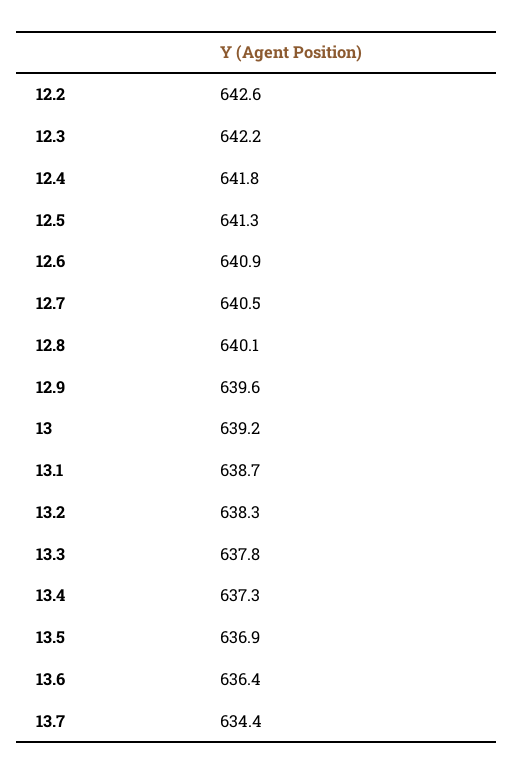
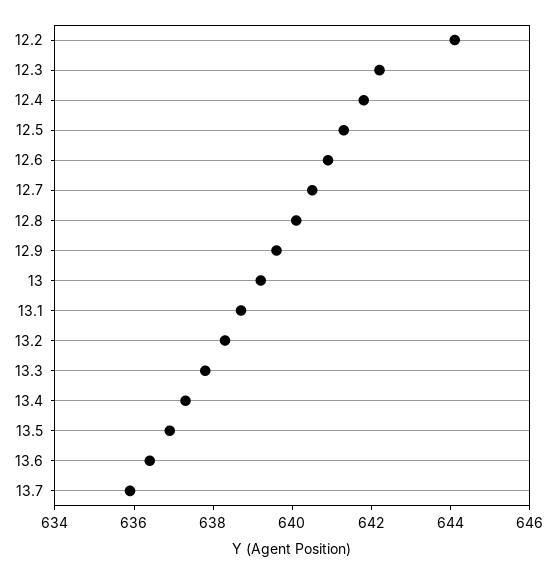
  {
-   "12.2": 642.6,
+   "12.2": 644,
    "12.3": 642.2,
    "12.4": 641.8,
    "12.5": 641.3,
    "12.6": 640.9,
    "12.7": 640.5,
    "12.8": 640.1,
    "12.9": 639.6,
    "13": 639.2,
    "13.1": 638.7,
    "13.2": 638.3,
    "13.3": 637.8,
    "13.4": 637.3,
    "13.5": 636.9,
    "13.6": 636.4,
-   "13.7": 634.4
+   "13.7": 636
  }

